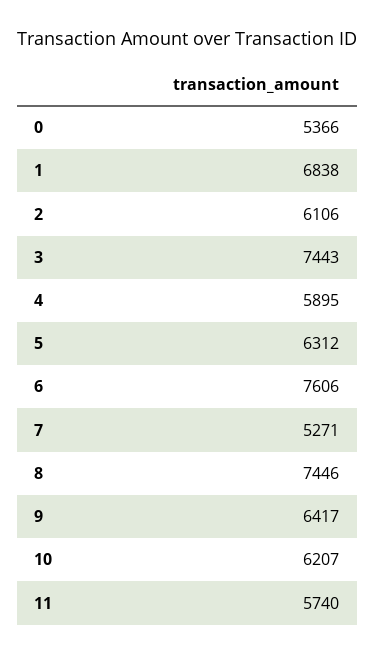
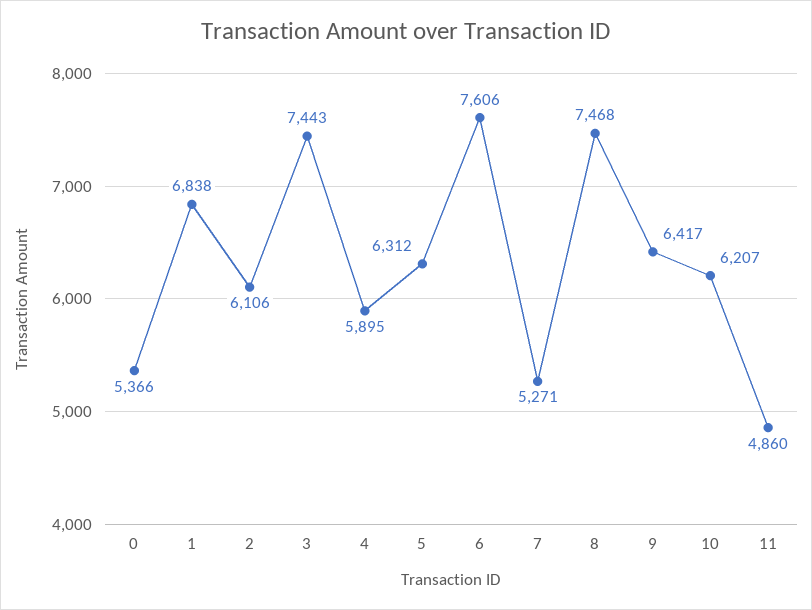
  {
    "0": 5366,
    "1": 6838,
    "2": 6106,
    "3": 7443,
    "4": 5895,
    "5": 6312,
    "6": 7606,
    "7": 5271,
-   "8": 7446,
+   "8": 7468,
    "9": 6417,
    "10": 6207,
-   "11": 5740
+   "11": 4860
  }

